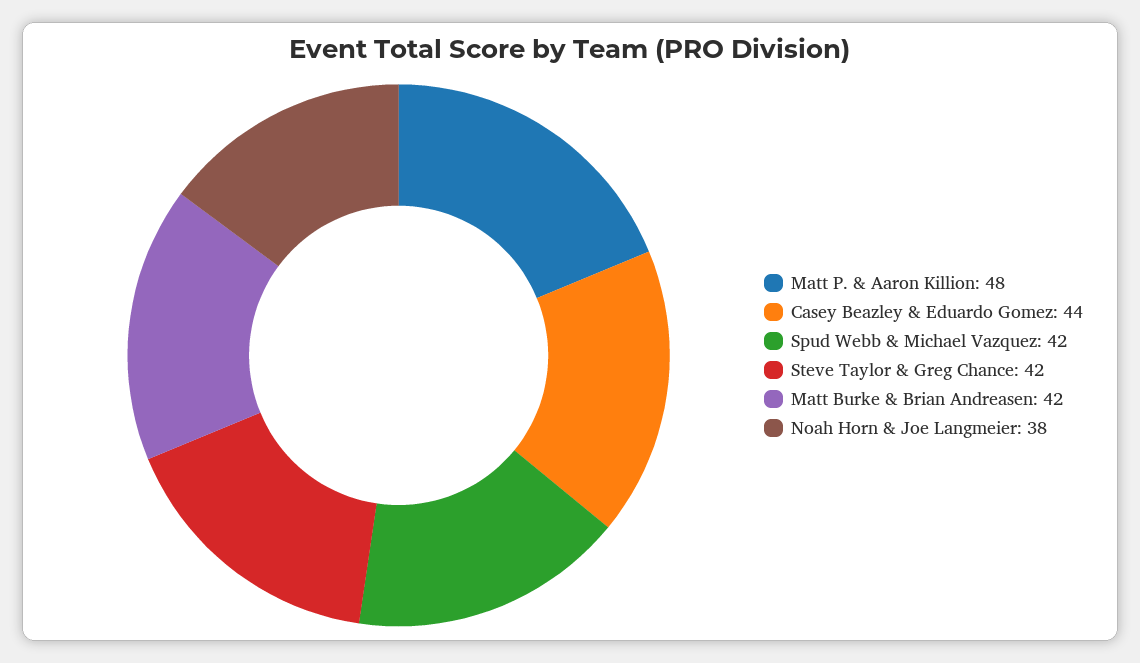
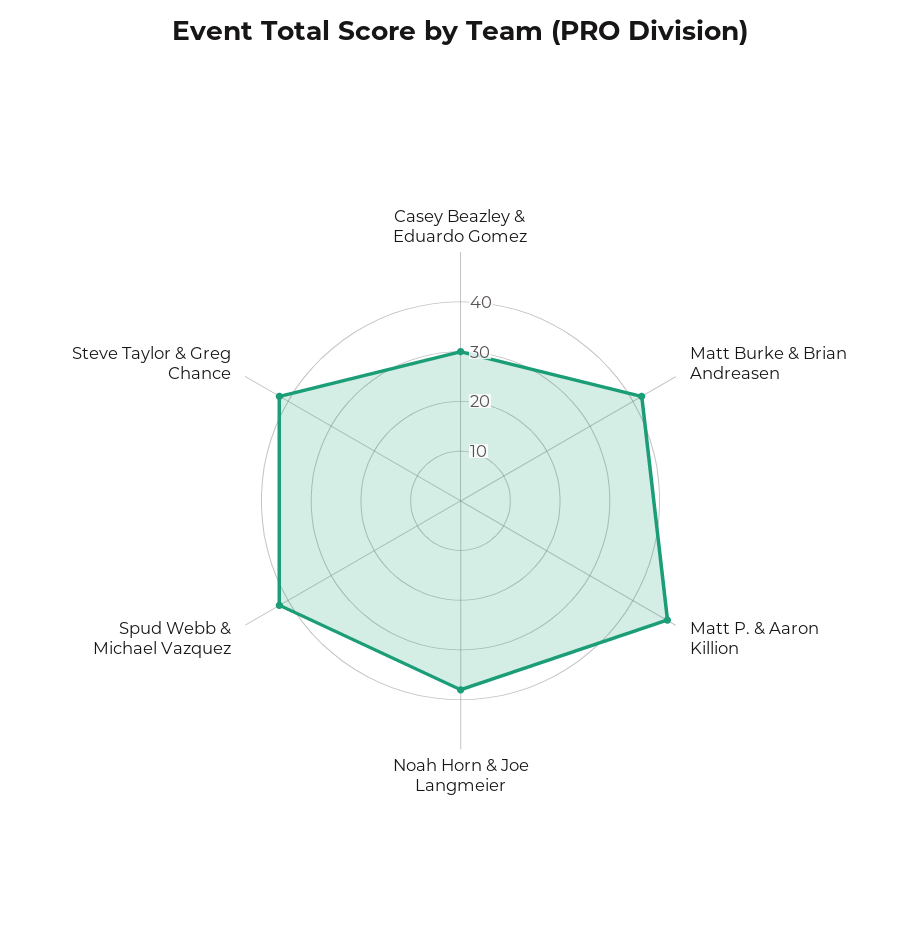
  {
    "Matt P. & Aaron Killion": 48,
-   "Casey Beazley & Eduardo Gomez": 44,
+   "Casey Beazley & Eduardo Gomez": 30,
    "Spud Webb & Michael Vazquez": 42,
    "Steve Taylor & Greg Chance": 42,
    "Matt Burke & Brian Andreasen": 42,
    "Noah Horn & Joe Langmeier": 38
  }

